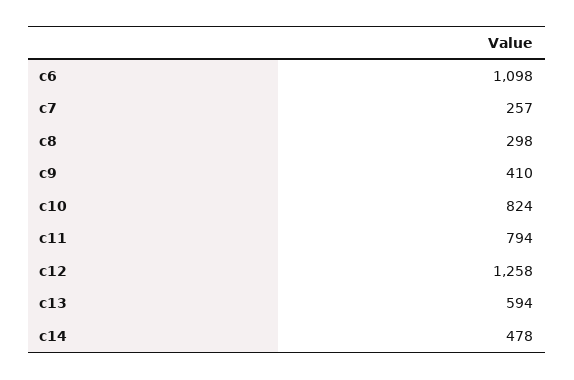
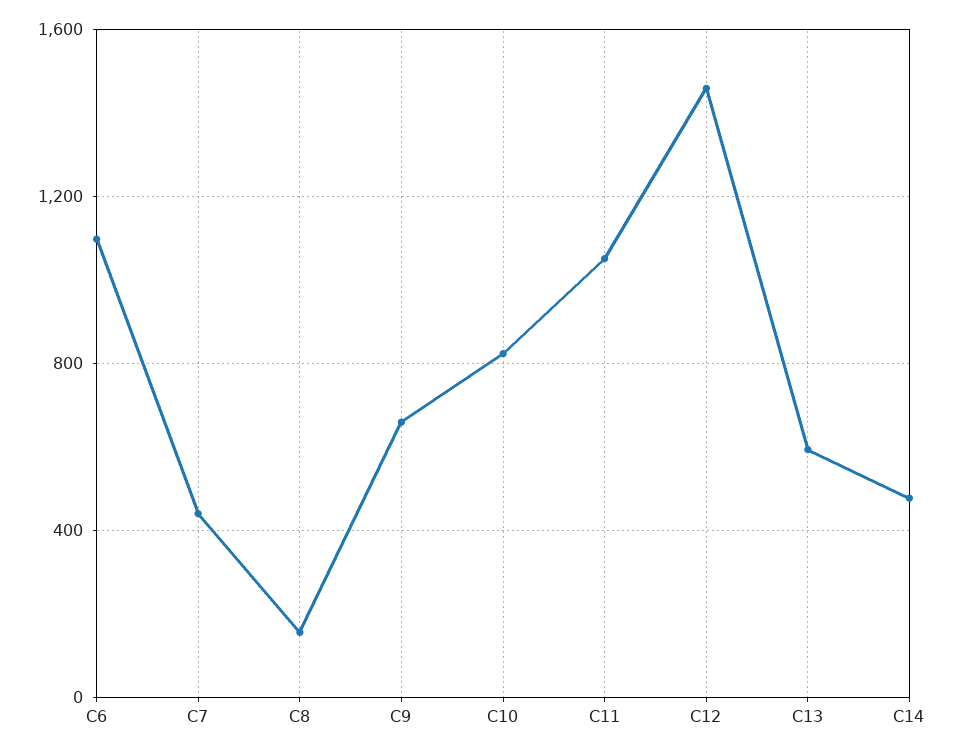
  {
    "c6": 1098,
-   "c7": 257,
+   "c7": 450,
-   "c8": 298,
+   "c8": 150,
-   "c9": 410,
+   "c9": 650,
    "c10": 824,
-   "c11": 794,
+   "c11": 1050,
-   "c12": 1258,
+   "c12": 1450,
    "c13": 594,
    "c14": 478
  }

